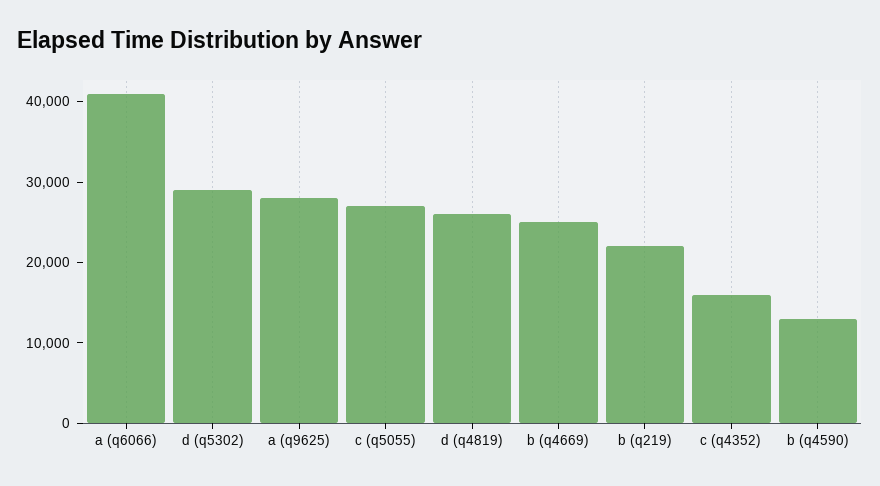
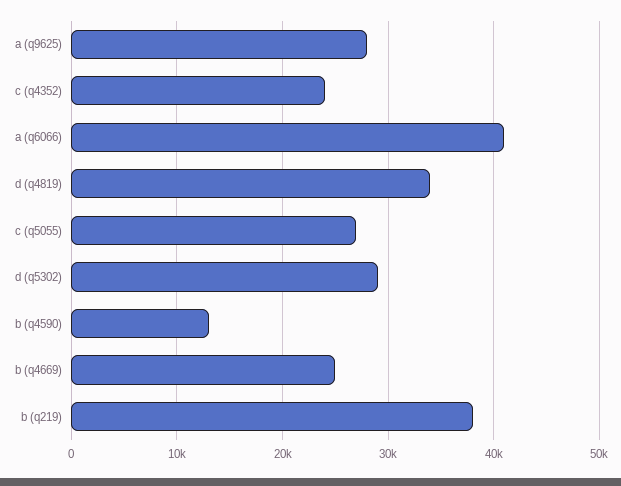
  {
    "a (q6066)": 41000,
    "d (q5302)": 29000,
    "a (q9625)": 28000,
    "c (q5055)": 27000,
-   "d (q4819)": 26000,
+   "d (q4819)": 34000,
    "b (q4669)": 25000,
-   "b (q219)": 22000,
+   "b (q219)": 38000,
-   "c (q4352)": 16000,
+   "c (q4352)": 24000,
    "b (q4590)": 13000
  }

